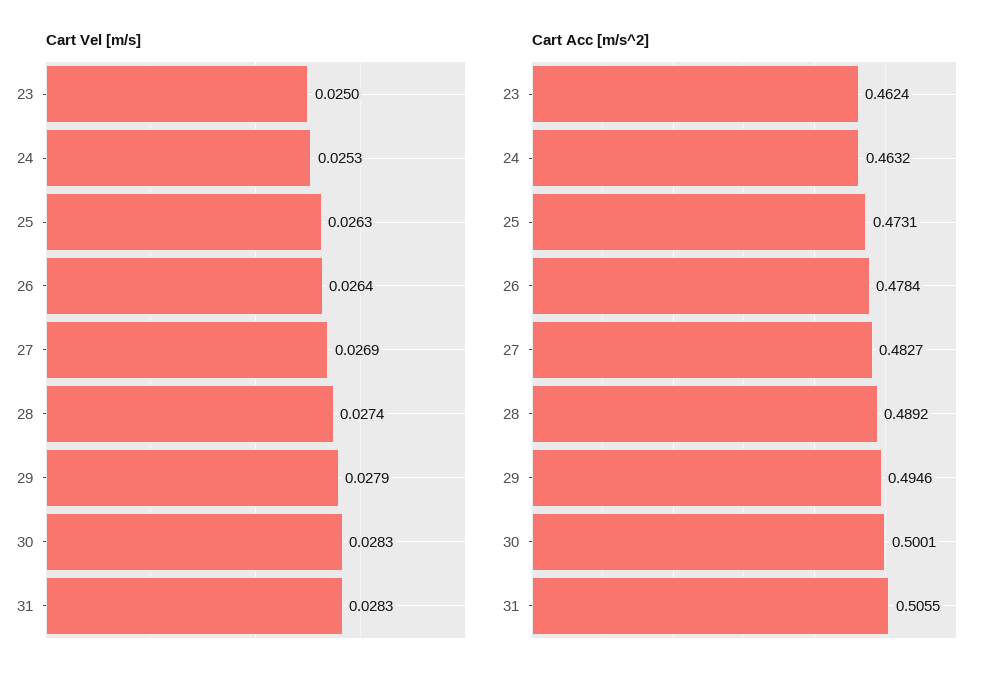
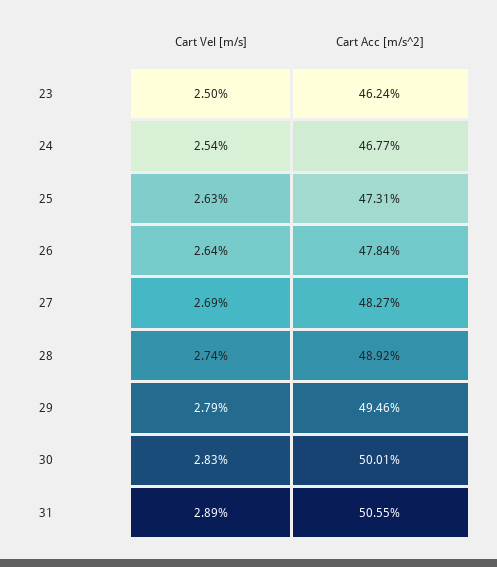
  {
    "Cart Vel [m/s]": {
      "23": 0.025,
-     "24": 0.0253,
+     "24": 0.0254,
      "25": 0.0263,
      "26": 0.0264,
      "27": 0.0269,
      "28": 0.0274,
      "29": 0.0279,
      "30": 0.0283,
-     "31": 0.0283
+     "31": 0.0289
    },
    "Cart Acc [m/s^2]": {
      "23": 0.4624,
-     "24": 0.4632,
+     "24": 0.4677,
      "25": 0.4731,
      "26": 0.4784,
      "27": 0.4827,
      "28": 0.4892,
      "29": 0.4946,
      "30": 0.5001,
      "31": 0.5055
    }
  }

